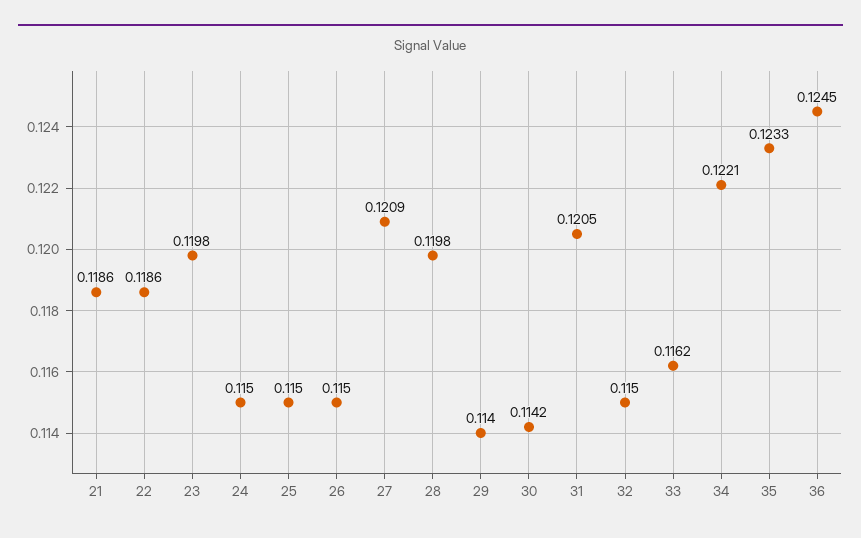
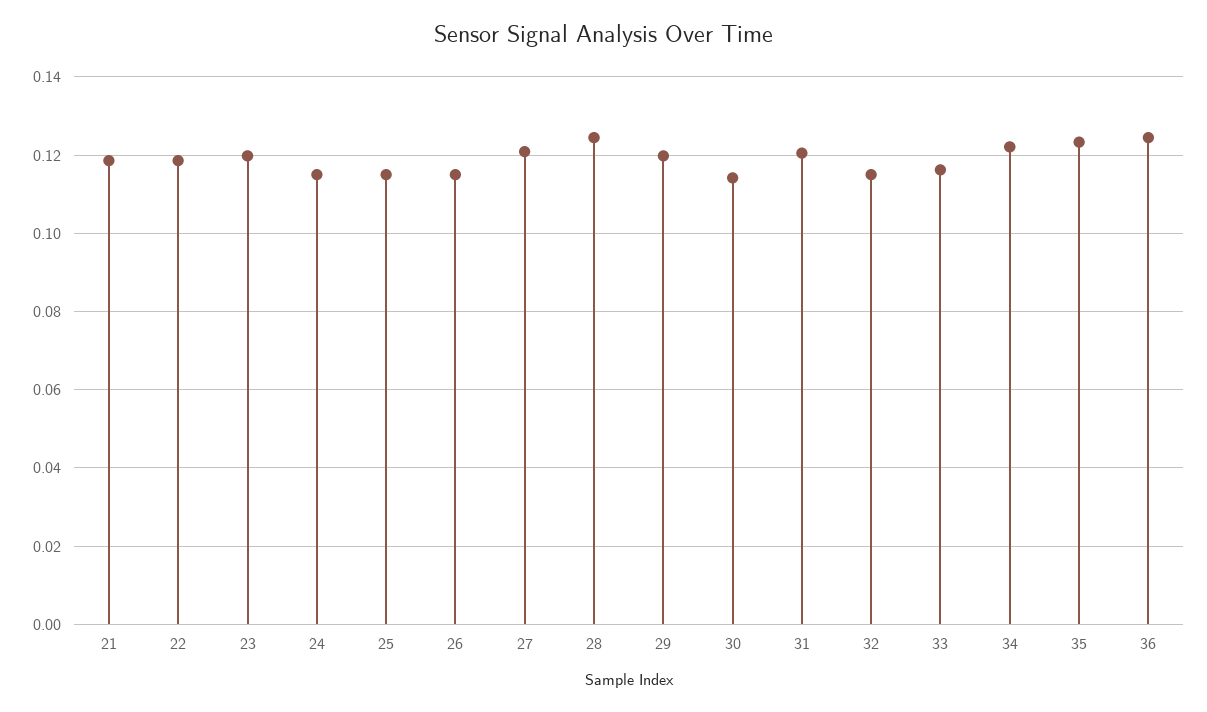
  {
    "21": 0.1186,
    "22": 0.1186,
    "23": 0.1198,
    "24": 0.115,
    "25": 0.115,
    "26": 0.115,
    "27": 0.1209,
-   "28": 0.1198,
+   "28": 0.124,
-   "29": 0.114,
+   "29": 0.12,
    "30": 0.1142,
    "31": 0.1205,
    "32": 0.115,
    "33": 0.1162,
    "34": 0.1221,
    "35": 0.1233,
    "36": 0.1245
  }

